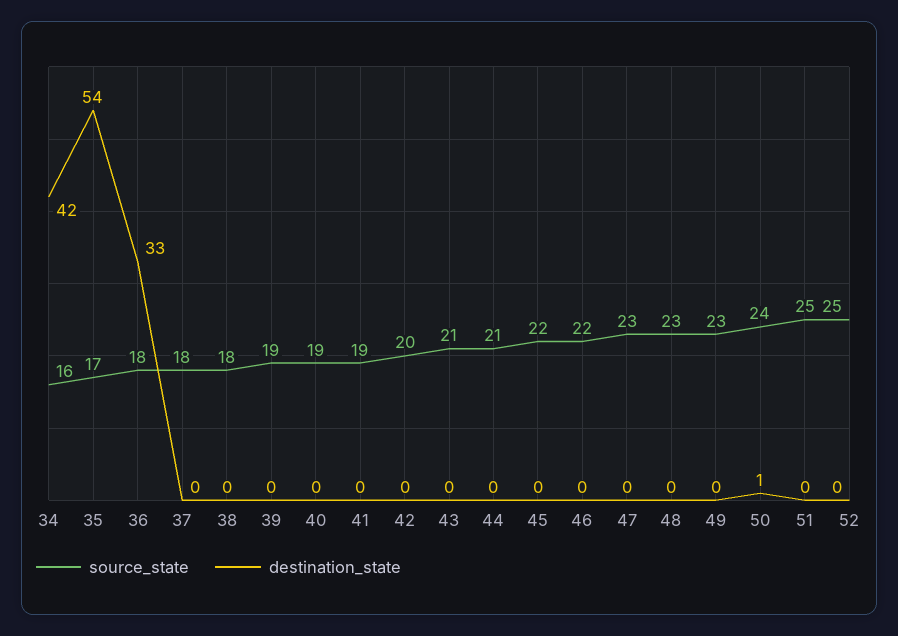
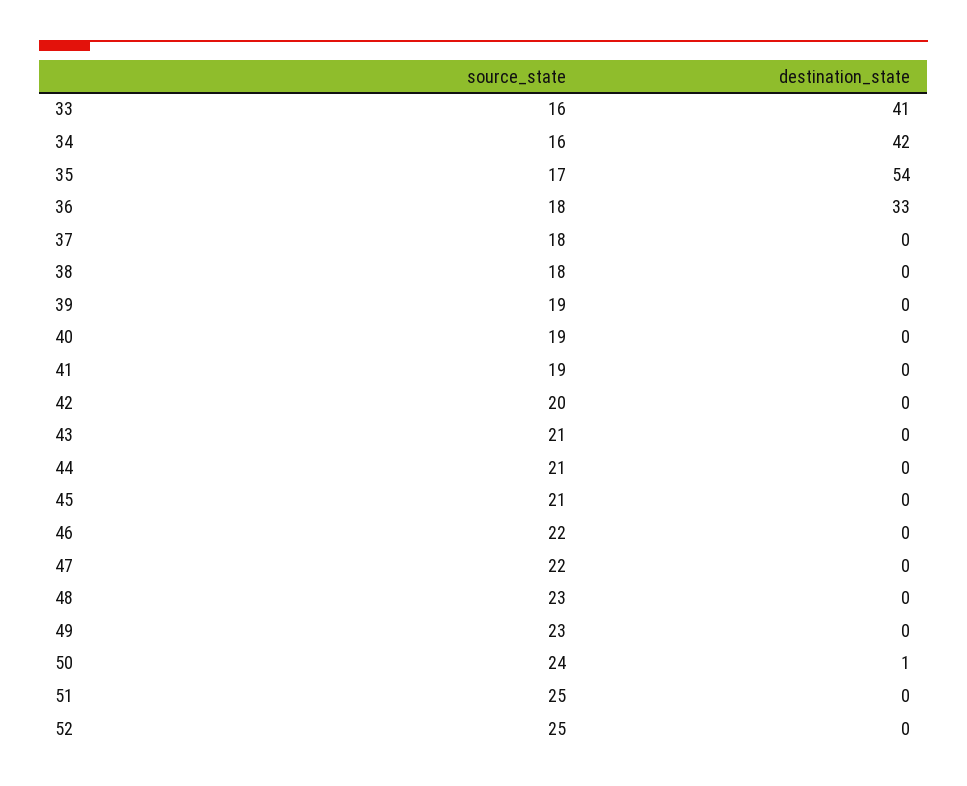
  {
    "source_state": {
      "34": 16,
      "35": 17,
      "36": 18,
      "37": 18,
      "38": 18,
      "39": 19,
      "40": 19,
      "41": 19,
      "42": 20,
      "43": 21,
      "44": 21,
-     "45": 22,
+     "45": 21,
      "46": 22,
-     "47": 23,
+     "47": 22,
      "48": 23,
      "49": 23,
      "50": 24,
      "51": 25,
-     "52": 25
+     "52": 25,
+     "33": 16
    },
    "destination_state": {
      "34": 42,
      "35": 54,
      "36": 33,
      "37": 0,
      "38": 0,
      "39": 0,
      "40": 0,
      "41": 0,
      "42": 0,
      "43": 0,
      "44": 0,
      "45": 0,
      "46": 0,
      "47": 0,
      "48": 0,
      "49": 0,
      "50": 1,
      "51": 0,
-     "52": 0
+     "52": 0,
+     "33": 41
    }
  }

